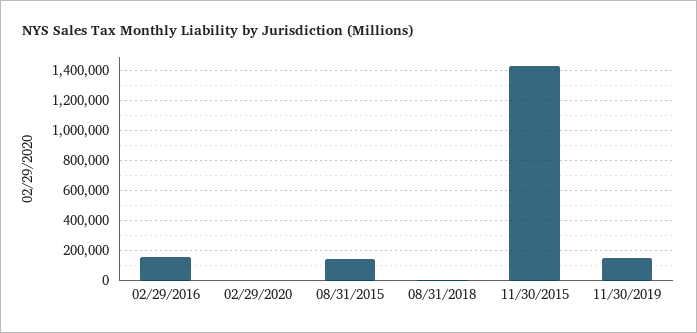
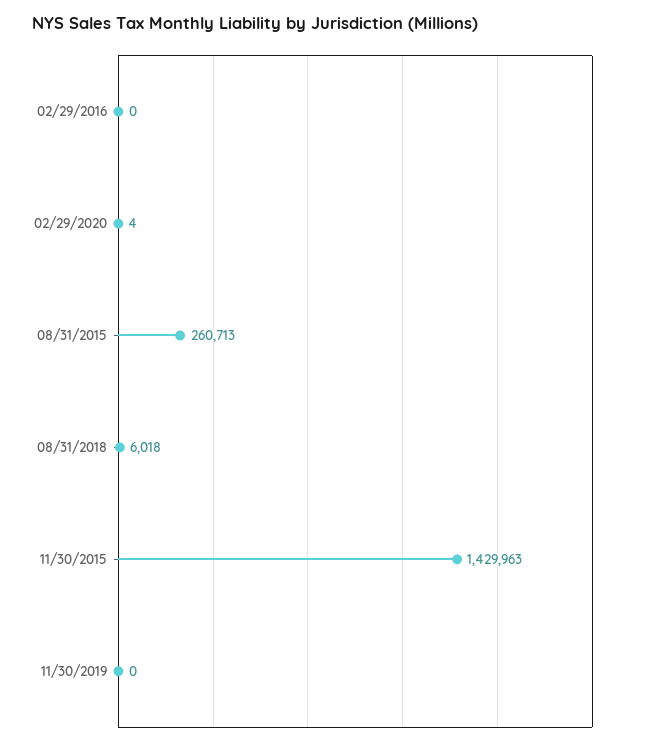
  {
-   "02/29/2016": 150000,
+   "02/29/2016": 0,
    "02/29/2020": 4,
-   "08/31/2015": 150000,
+   "08/31/2015": 260713,
    "08/31/2018": 6018,
    "11/30/2015": 1429963,
-   "11/30/2019": 150000
+   "11/30/2019": 0
  }

